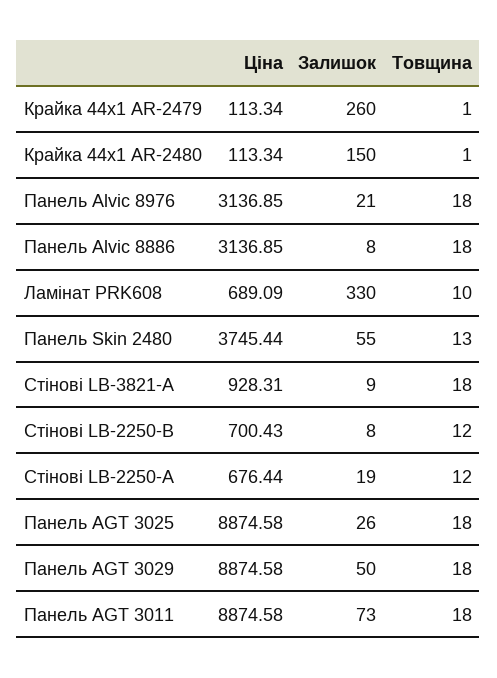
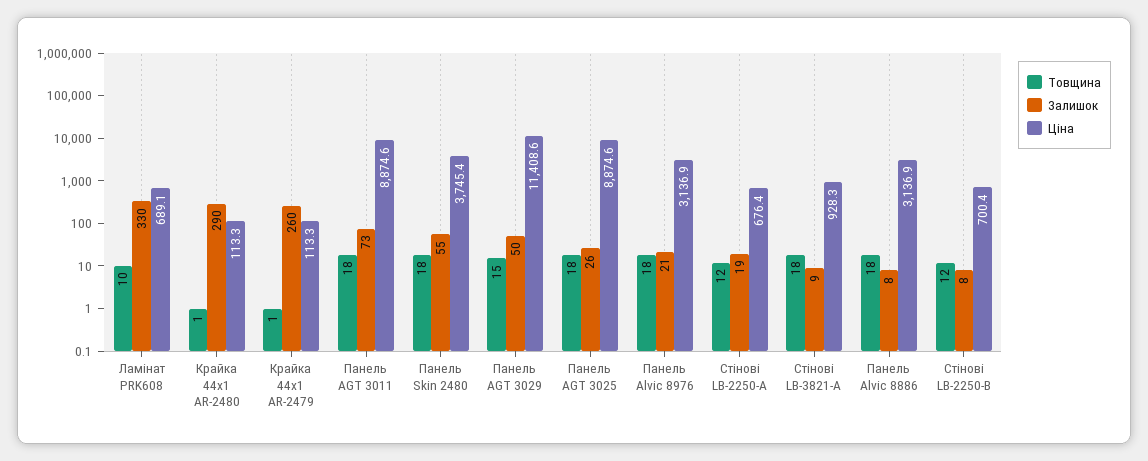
  {
    "Ціна": {
      "Крайка 44x1 AR-2479": 113.34,
      "Крайка 44x1 AR-2480": 113.34,
      "Панель Alvic 8976": 3136.85,
      "Панель Alvic 8886": 3136.85,
      "Ламінат PRK608": 689.09,
      "Панель Skin 2480": 3745.44,
      "Стінові LB-3821-А": 928.31,
      "Стінові LB-2250-В": 700.43,
      "Стінові LB-2250-А": 676.44,
      "Панель AGT 3025": 8874.58,
-     "Панель AGT 3029": 8874.58,
+     "Панель AGT 3029": 11408.6,
      "Панель AGT 3011": 8874.58
    },
    "Залишок": {
      "Крайка 44x1 AR-2479": 260,
-     "Крайка 44x1 AR-2480": 150,
+     "Крайка 44x1 AR-2480": 290,
      "Панель Alvic 8976": 21,
      "Панель Alvic 8886": 8,
      "Ламінат PRK608": 330,
      "Панель Skin 2480": 55,
      "Стінові LB-3821-А": 9,
      "Стінові LB-2250-В": 8,
      "Стінові LB-2250-А": 19,
      "Панель AGT 3025": 26,
      "Панель AGT 3029": 50,
      "Панель AGT 3011": 73
    },
    "Товщина": {
      "Крайка 44x1 AR-2479": 1,
      "Крайка 44x1 AR-2480": 1,
      "Панель Alvic 8976": 18,
      "Панель Alvic 8886": 18,
      "Ламінат PRK608": 10,
-     "Панель Skin 2480": 13,
+     "Панель Skin 2480": 18,
      "Стінові LB-3821-А": 18,
      "Стінові LB-2250-В": 12,
      "Стінові LB-2250-А": 12,
      "Панель AGT 3025": 18,
-     "Панель AGT 3029": 18,
+     "Панель AGT 3029": 15,
      "Панель AGT 3011": 18
    }
  }

